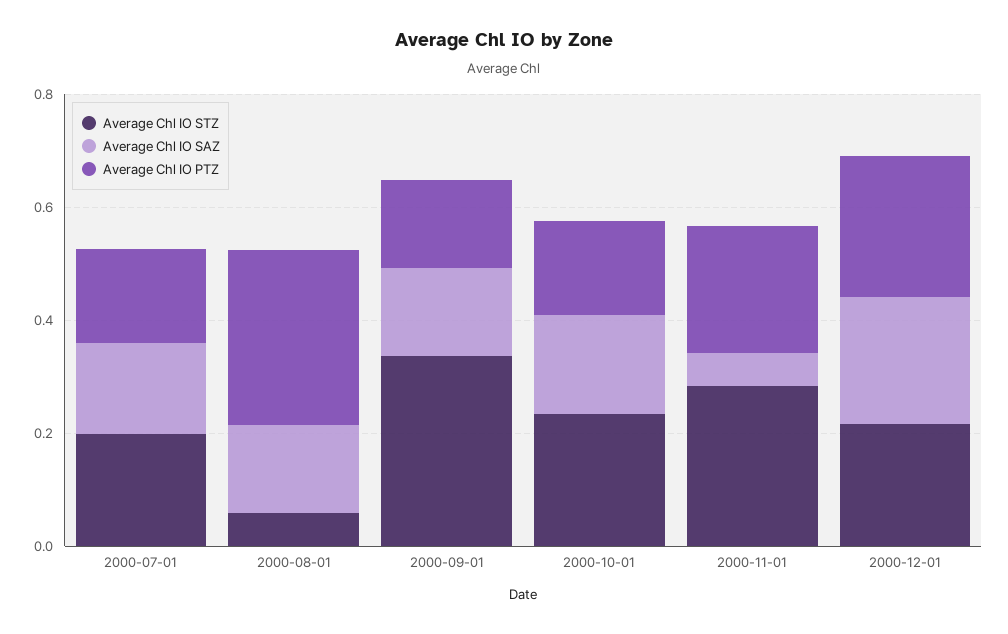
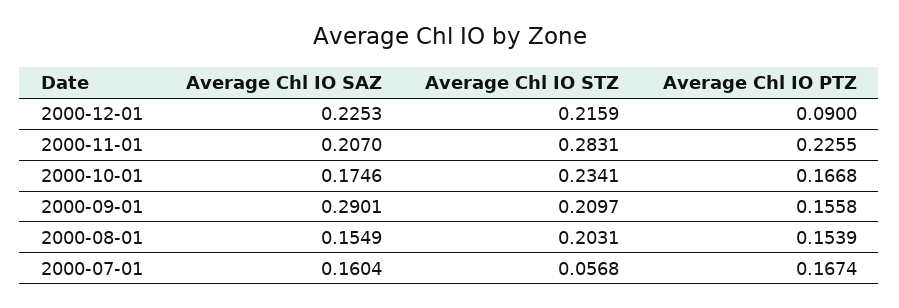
  {
    "Average Chl IO STZ": {
-     "2000-07-01": 0.2,
+     "2000-07-01": 0.0568,
-     "2000-08-01": 0.05,
+     "2000-08-01": 0.2031,
-     "2000-09-01": 0.35,
+     "2000-09-01": 0.2097,
      "2000-10-01": 0.2341,
      "2000-11-01": 0.2831,
      "2000-12-01": 0.2159
    },
    "Average Chl IO SAZ": {
      "2000-07-01": 0.1604,
      "2000-08-01": 0.1549,
-     "2000-09-01": 0.15,
+     "2000-09-01": 0.2901,
      "2000-10-01": 0.1746,
-     "2000-11-01": 0.05,
+     "2000-11-01": 0.207,
      "2000-12-01": 0.2253
    },
    "Average Chl IO PTZ": {
      "2000-07-01": 0.1674,
-     "2000-08-01": 0.3,
+     "2000-08-01": 0.1539,
      "2000-09-01": 0.1558,
      "2000-10-01": 0.1668,
      "2000-11-01": 0.2255,
-     "2000-12-01": 0.25
+     "2000-12-01": 0.09
    }
  }

